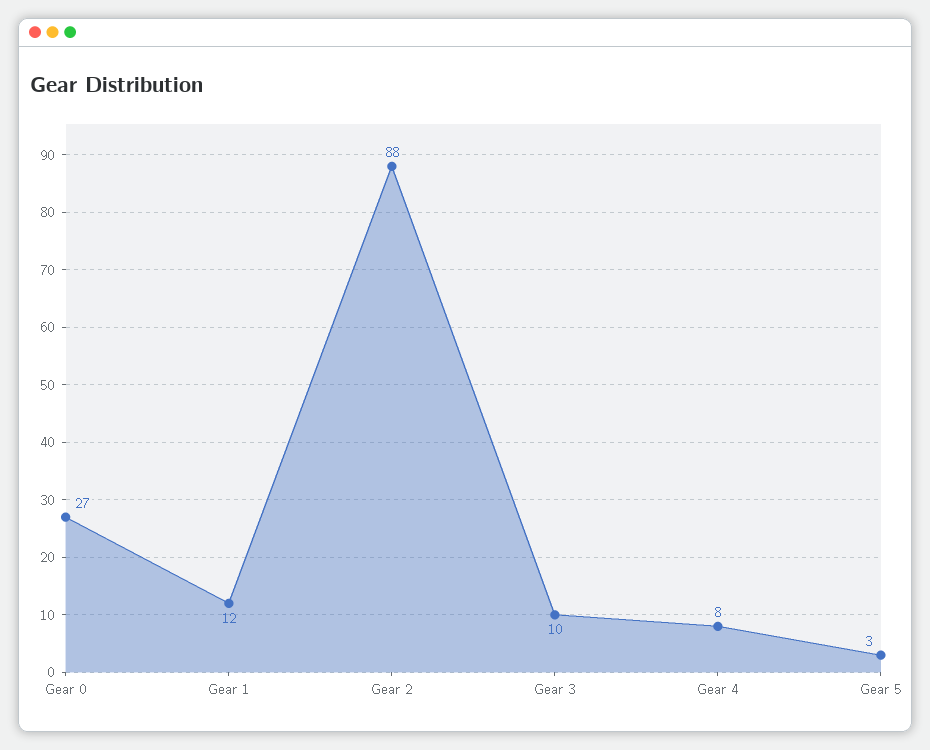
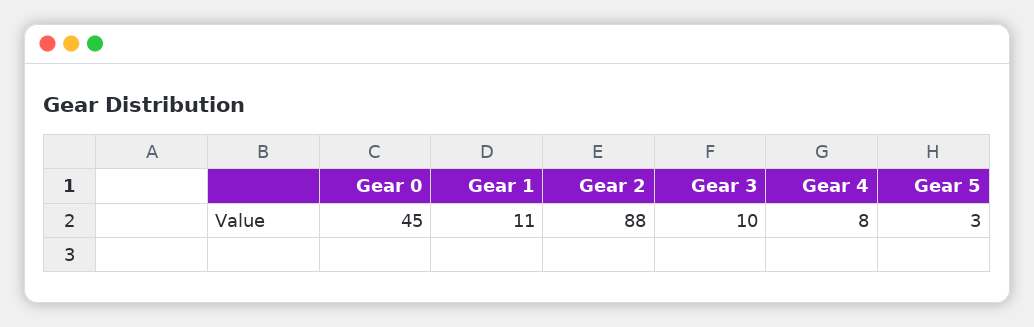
  {
-   "Gear 0": 27,
+   "Gear 0": 45,
-   "Gear 1": 12,
+   "Gear 1": 11,
    "Gear 2": 88,
    "Gear 3": 10,
    "Gear 4": 8,
    "Gear 5": 3
  }

